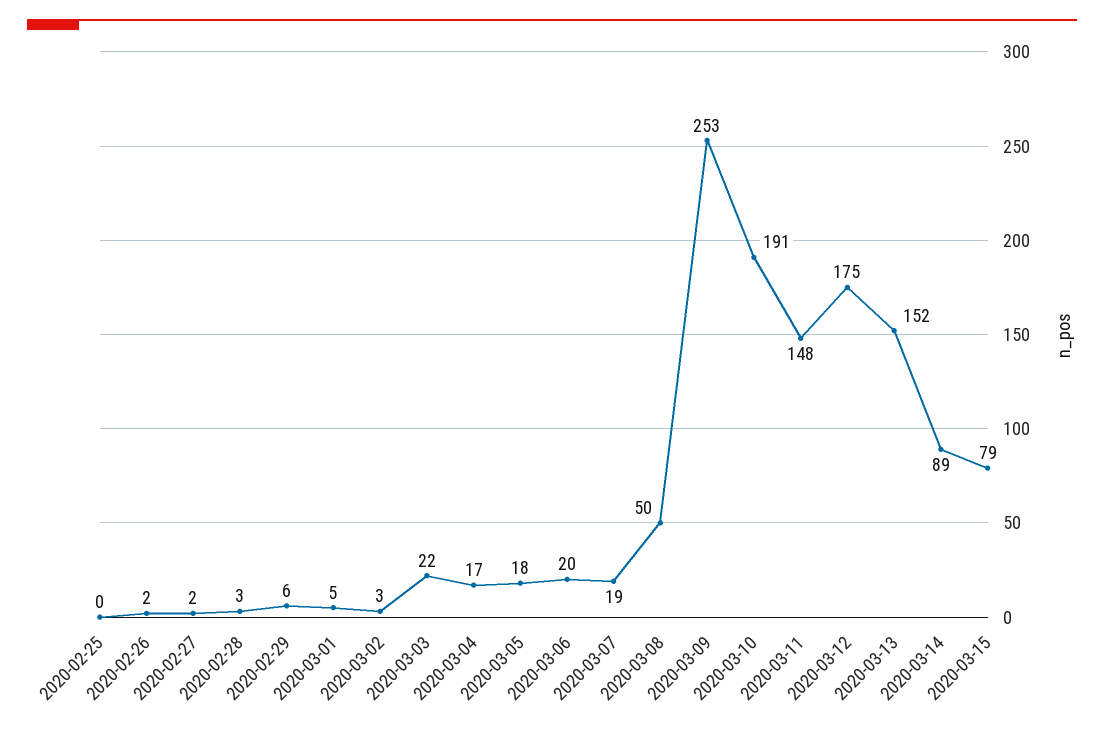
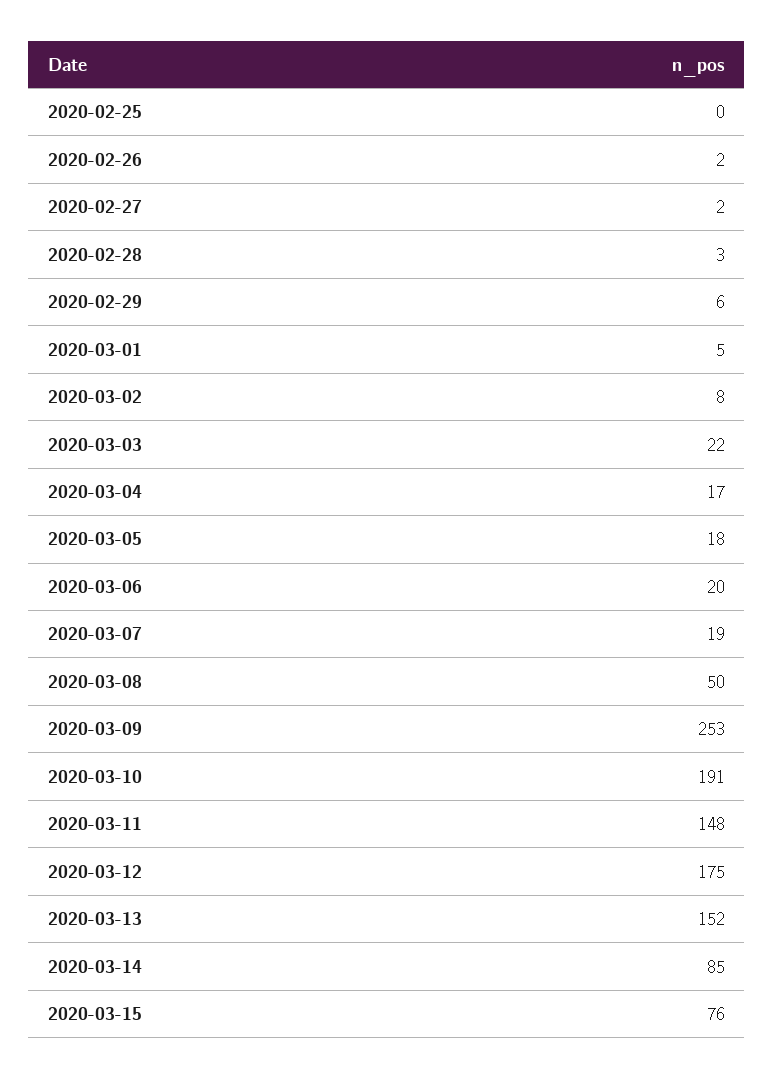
  {
    "2020-02-25": 0,
    "2020-02-26": 2,
    "2020-02-27": 2,
    "2020-02-28": 3,
    "2020-02-29": 6,
    "2020-03-01": 5,
-   "2020-03-02": 3,
+   "2020-03-02": 8,
    "2020-03-03": 22,
    "2020-03-04": 17,
    "2020-03-05": 18,
    "2020-03-06": 20,
    "2020-03-07": 19,
    "2020-03-08": 50,
    "2020-03-09": 253,
    "2020-03-10": 191,
    "2020-03-11": 148,
    "2020-03-12": 175,
    "2020-03-13": 152,
-   "2020-03-14": 89,
+   "2020-03-14": 85,
-   "2020-03-15": 79
+   "2020-03-15": 76
  }

